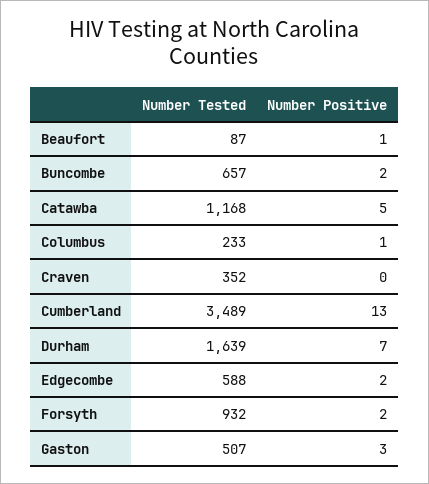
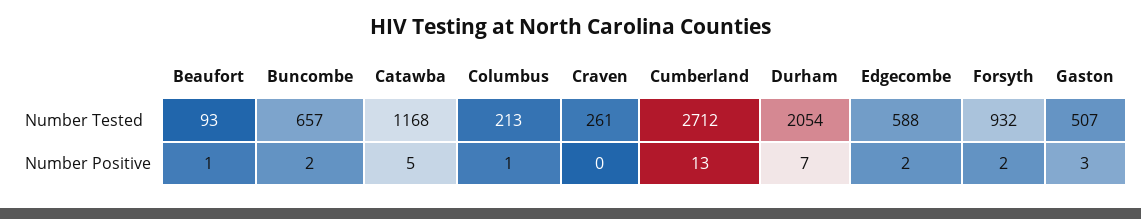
  {
    "Number Tested": {
-     "Beaufort": 87,
+     "Beaufort": 93,
      "Buncombe": 657,
      "Catawba": 1168,
-     "Columbus": 233,
+     "Columbus": 213,
-     "Craven": 352,
+     "Craven": 261,
-     "Cumberland": 3489,
+     "Cumberland": 2712,
-     "Durham": 1639,
+     "Durham": 2054,
      "Edgecombe": 588,
      "Forsyth": 932,
      "Gaston": 507
    },
    "Number Positive": {
      "Beaufort": 1,
      "Buncombe": 2,
      "Catawba": 5,
      "Columbus": 1,
      "Craven": 0,
      "Cumberland": 13,
      "Durham": 7,
      "Edgecombe": 2,
      "Forsyth": 2,
      "Gaston": 3
    }
  }

